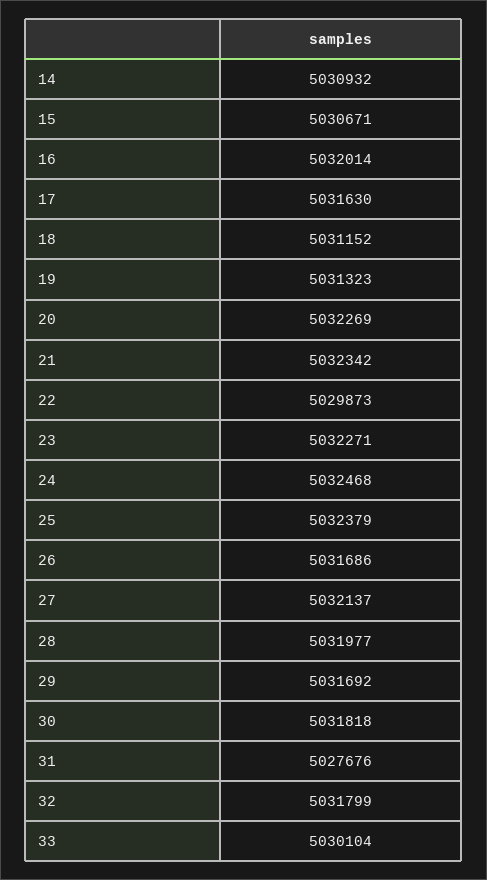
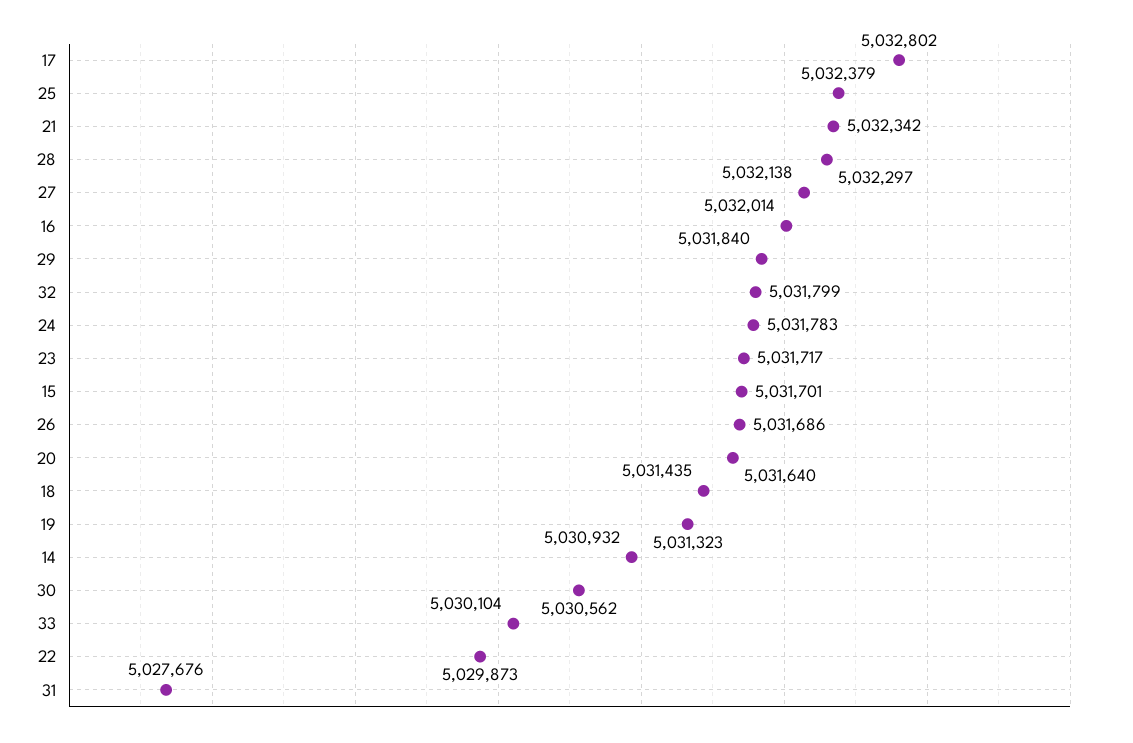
  {
    "14": 5030932,
-   "15": 5030671,
+   "15": 5031701,
    "16": 5032014,
-   "17": 5031630,
+   "17": 5032802,
-   "18": 5031152,
+   "18": 5031435,
    "19": 5031323,
-   "20": 5032269,
+   "20": 5031640,
    "21": 5032342,
    "22": 5029873,
-   "23": 5032271,
+   "23": 5031717,
-   "24": 5032468,
+   "24": 5031783,
    "25": 5032379,
    "26": 5031686,
-   "27": 5032137,
+   "27": 5032138,
-   "28": 5031977,
+   "28": 5032297,
-   "29": 5031692,
+   "29": 5031840,
-   "30": 5031818,
+   "30": 5030562,
    "31": 5027676,
    "32": 5031799,
    "33": 5030104
  }

